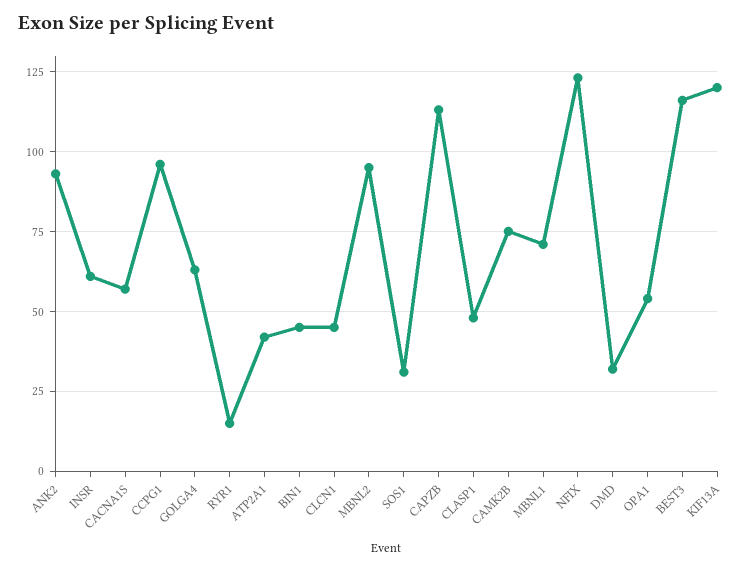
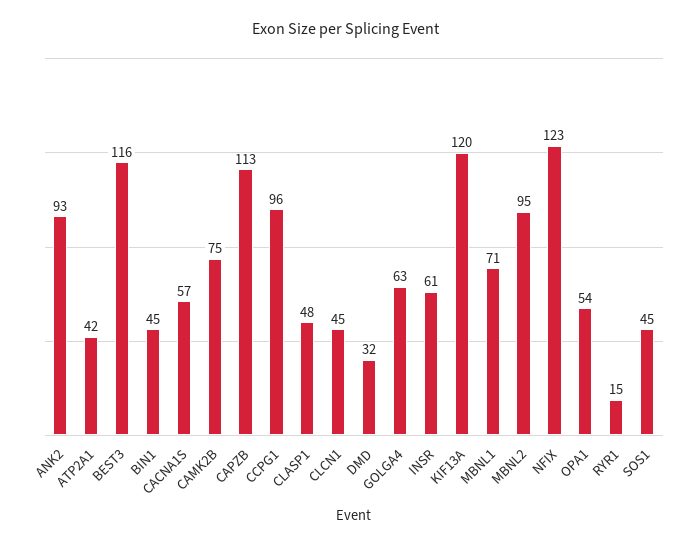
  {
    "ANK2": 93,
    "INSR": 61,
    "CACNA1S": 57,
    "CCPG1": 96,
    "GOLGA4": 63,
    "RYR1": 15,
    "ATP2A1": 42,
    "BIN1": 45,
    "CLCN1": 45,
    "MBNL2": 95,
-   "SOS1": 30,
+   "SOS1": 45,
    "CAPZB": 113,
    "CLASP1": 48,
    "CAMK2B": 75,
    "MBNL1": 71,
    "NFIX": 123,
    "DMD": 32,
    "OPA1": 54,
    "BEST3": 116,
    "KIF13A": 120
  }

